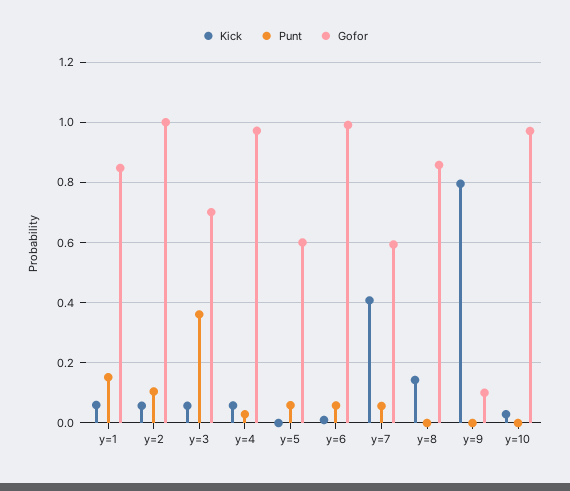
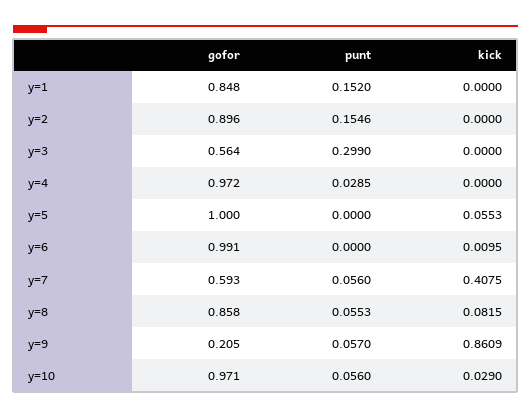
  {
    "Kick": {
-     "y=1": 0.06,
+     "y=1": 0,
-     "y=2": 0.06,
+     "y=2": 0,
-     "y=3": 0.06,
+     "y=3": 0,
-     "y=4": 0.06,
+     "y=4": 0,
-     "y=5": 0,
+     "y=5": 0.0553,
      "y=6": 0.0095,
      "y=7": 0.4075,
-     "y=8": 0.14,
+     "y=8": 0.0815,
-     "y=9": 0.8,
+     "y=9": 0.8609,
      "y=10": 0.029
    },
    "Punt": {
      "y=1": 0.152,
-     "y=2": 0.1,
+     "y=2": 0.1546,
-     "y=3": 0.36,
+     "y=3": 0.299,
      "y=4": 0.0285,
-     "y=5": 0.06,
+     "y=5": 0,
-     "y=6": 0.06,
+     "y=6": 0,
      "y=7": 0.056,
-     "y=8": 0,
+     "y=8": 0.0553,
-     "y=9": 0,
+     "y=9": 0.057,
-     "y=10": 0
+     "y=10": 0.056
    },
    "Gofor": {
      "y=1": 0.848,
-     "y=2": 1,
+     "y=2": 0.896,
-     "y=3": 0.7,
+     "y=3": 0.564,
      "y=4": 0.972,
-     "y=5": 0.6,
+     "y=5": 1,
      "y=6": 0.991,
      "y=7": 0.593,
      "y=8": 0.858,
-     "y=9": 0.1,
+     "y=9": 0.205,
      "y=10": 0.971
    }
  }

